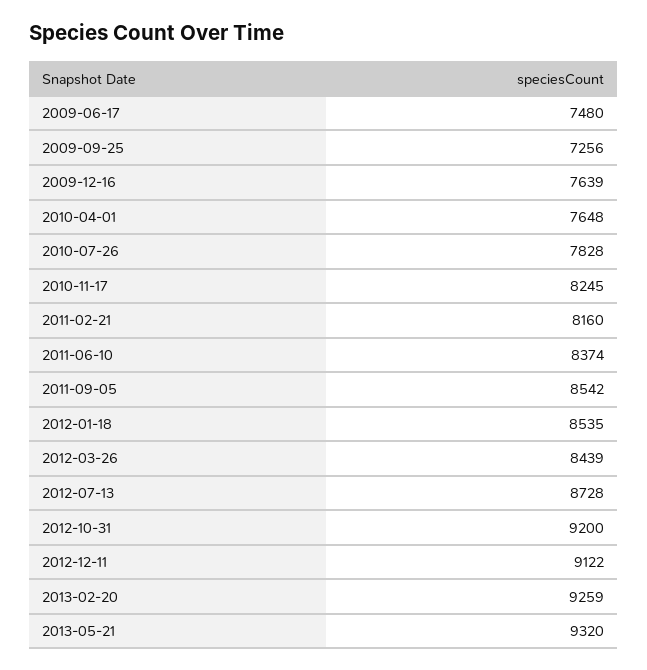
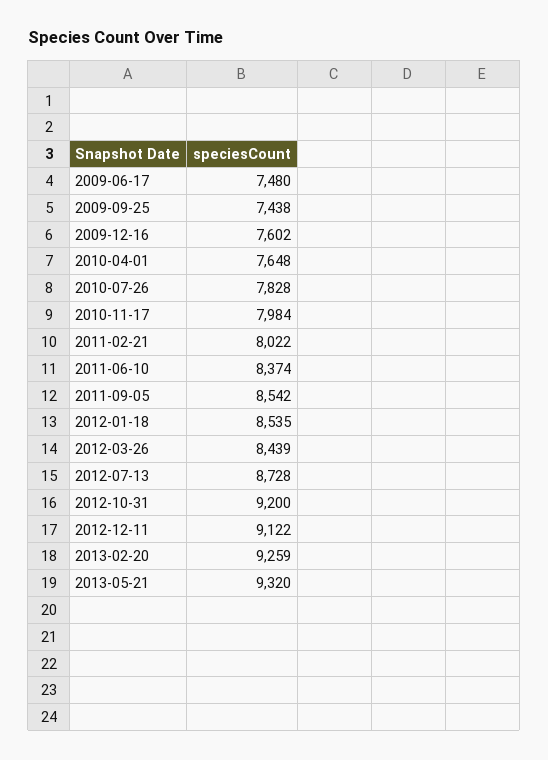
  {
    "2009-06-17": 7480,
-   "2009-09-25": 7256,
+   "2009-09-25": 7438,
-   "2009-12-16": 7639,
+   "2009-12-16": 7602,
    "2010-04-01": 7648,
    "2010-07-26": 7828,
-   "2010-11-17": 8245,
+   "2010-11-17": 7984,
-   "2011-02-21": 8160,
+   "2011-02-21": 8022,
    "2011-06-10": 8374,
    "2011-09-05": 8542,
    "2012-01-18": 8535,
    "2012-03-26": 8439,
    "2012-07-13": 8728,
    "2012-10-31": 9200,
    "2012-12-11": 9122,
    "2013-02-20": 9259,
    "2013-05-21": 9320
  }

